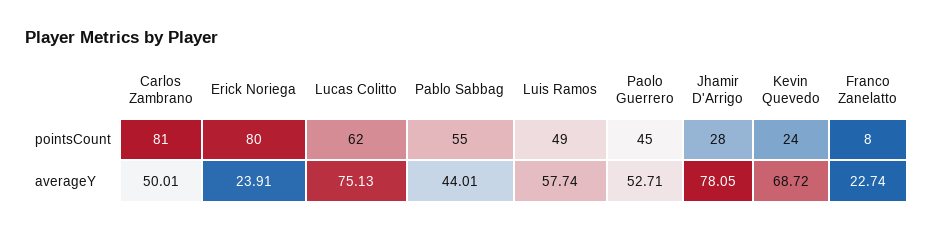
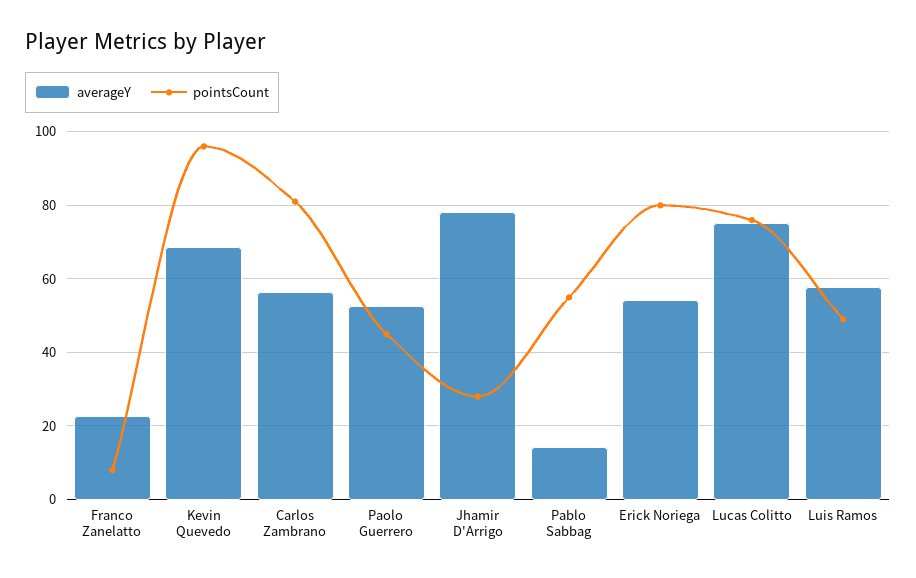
  {
    "pointsCount": {
      "Carlos Zambrano": 81,
      "Erick Noriega": 80,
-     "Lucas Colitto": 62,
+     "Lucas Colitto": 76,
      "Pablo Sabbag": 55,
      "Luis Ramos": 49,
      "Paolo Guerrero": 45,
      "Jhamir D'Arrigo": 28,
-     "Kevin Quevedo": 24,
+     "Kevin Quevedo": 96,
      "Franco Zanelatto": 8
    },
    "averageY": {
-     "Carlos Zambrano": 50.01,
+     "Carlos Zambrano": 56,
-     "Erick Noriega": 23.91,
+     "Erick Noriega": 54,
      "Lucas Colitto": 75.13,
-     "Pablo Sabbag": 44.01,
+     "Pablo Sabbag": 14,
      "Luis Ramos": 57.74,
      "Paolo Guerrero": 52.71,
      "Jhamir D'Arrigo": 78.05,
      "Kevin Quevedo": 68.72,
      "Franco Zanelatto": 22.74
    }
  }

